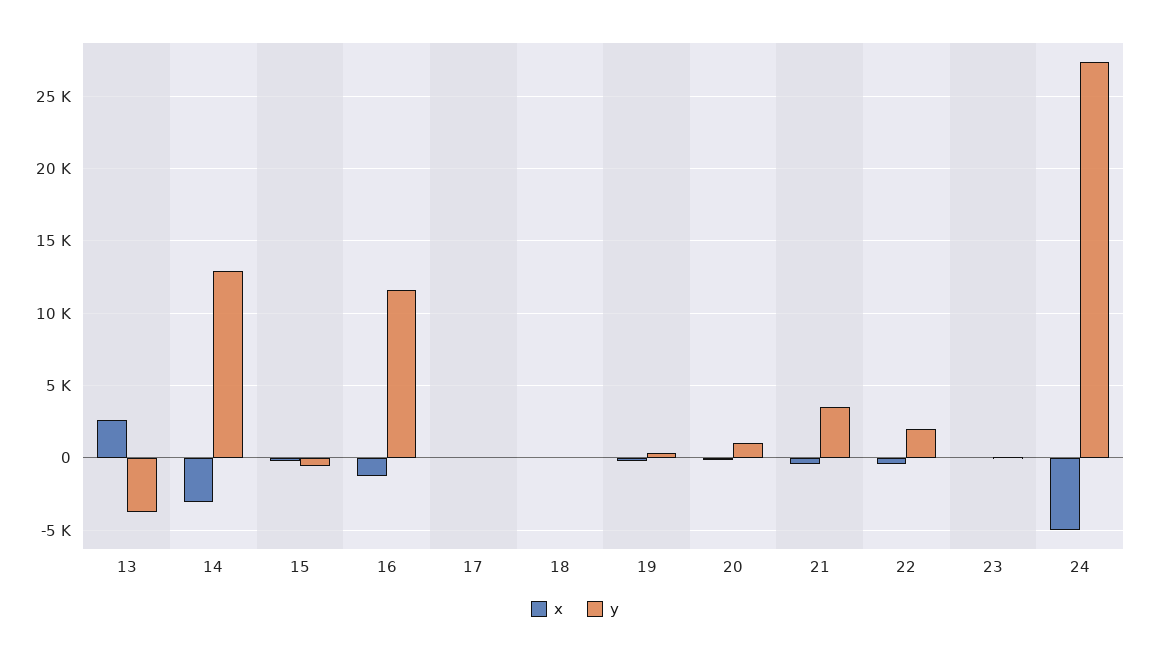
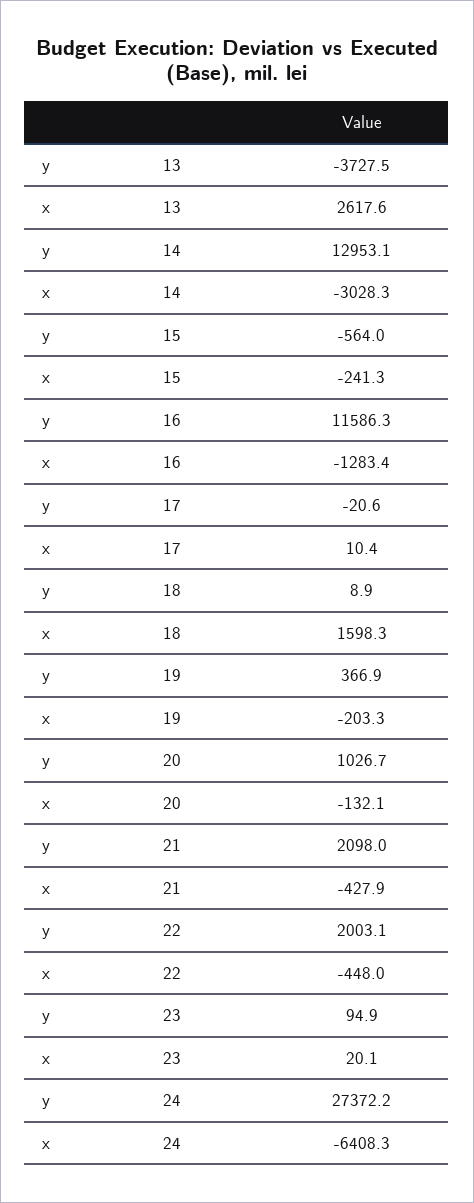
  {
    "x": {
      "13": 2617.6,
      "14": -3028.3,
      "15": -241.3,
      "16": -1283.4,
      "17": 10.4,
-     "18": 0,
+     "18": 1598.3,
      "19": -203.3,
      "20": -132.1,
      "21": -427.9,
      "22": -448,
      "23": 20.1,
-     "24": -5000
+     "24": -6408.3
    },
    "y": {
      "13": -3727.5,
      "14": 12953.1,
      "15": -564,
      "16": 11586.3,
      "17": -20.6,
      "18": 8.9,
      "19": 366.9,
      "20": 1026.7,
-     "21": 3500,
+     "21": 2098,
      "22": 2003.1,
      "23": 94.9,
      "24": 27372.2
    }
  }

